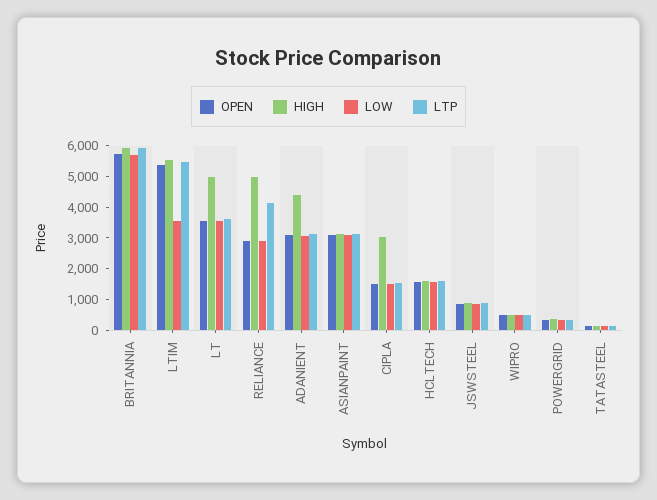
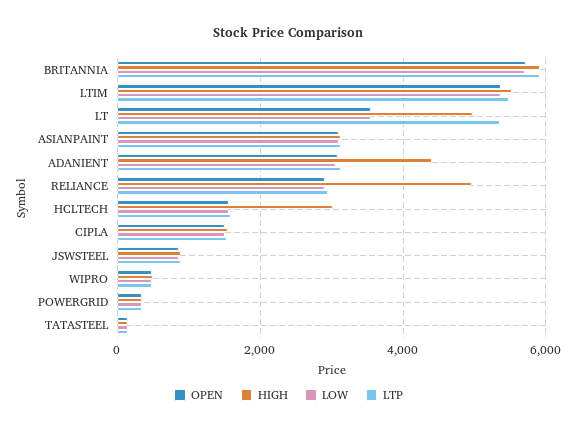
  {
    "OPEN": {
      "BRITANNIA": 5800,
      "LTIM": 5400,
      "LT": 3600,
      "RELIANCE": 3000,
      "ADANIENT": 3000,
      "ASIANPAINT": 3200,
      "CIPLA": 1600,
      "HCLTECH": 1600,
      "JSWSTEEL": 800,
      "WIPRO": 400,
      "POWERGRID": 400,
      "TATASTEEL": 200
    },
    "HIGH": {
      "BRITANNIA": 6000,
      "LTIM": 5600,
      "LT": 5000,
      "RELIANCE": 5000,
      "ADANIENT": 4400,
      "ASIANPAINT": 3200,
-     "CIPLA": 3000,
+     "CIPLA": 1600,
-     "HCLTECH": 1500,
+     "HCLTECH": 3000,
      "JSWSTEEL": 800,
      "WIPRO": 400,
      "POWERGRID": 400,
      "TATASTEEL": 200
    },
    "LOW": {
      "BRITANNIA": 5800,
-     "LTIM": 3500,
+     "LTIM": 5400,
      "LT": 3600,
      "RELIANCE": 3000,
      "ADANIENT": 3000,
      "ASIANPAINT": 3200,
      "CIPLA": 1600,
      "HCLTECH": 1600,
      "JSWSTEEL": 800,
      "WIPRO": 400,
      "POWERGRID": 400,
      "TATASTEEL": 200
    },
    "LTP": {
      "BRITANNIA": 6000,
      "LTIM": 5400,
-     "LT": 3500,
+     "LT": 5400,
-     "RELIANCE": 4000,
+     "RELIANCE": 3000,
      "ADANIENT": 3200,
      "ASIANPAINT": 3200,
      "CIPLA": 1600,
      "HCLTECH": 1600,
      "JSWSTEEL": 800,
      "WIPRO": 400,
      "POWERGRID": 400,
      "TATASTEEL": 200
    }
  }

